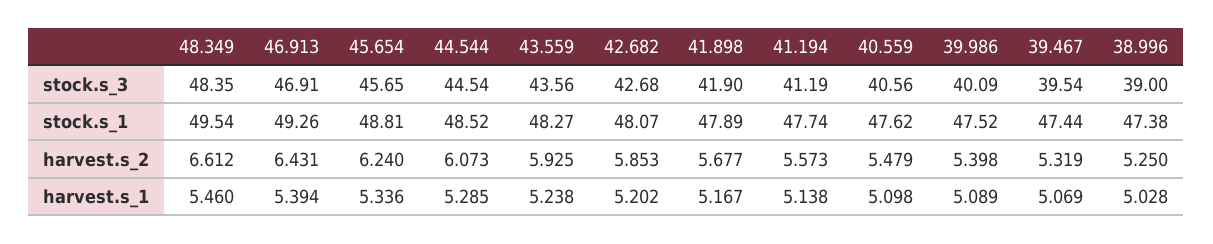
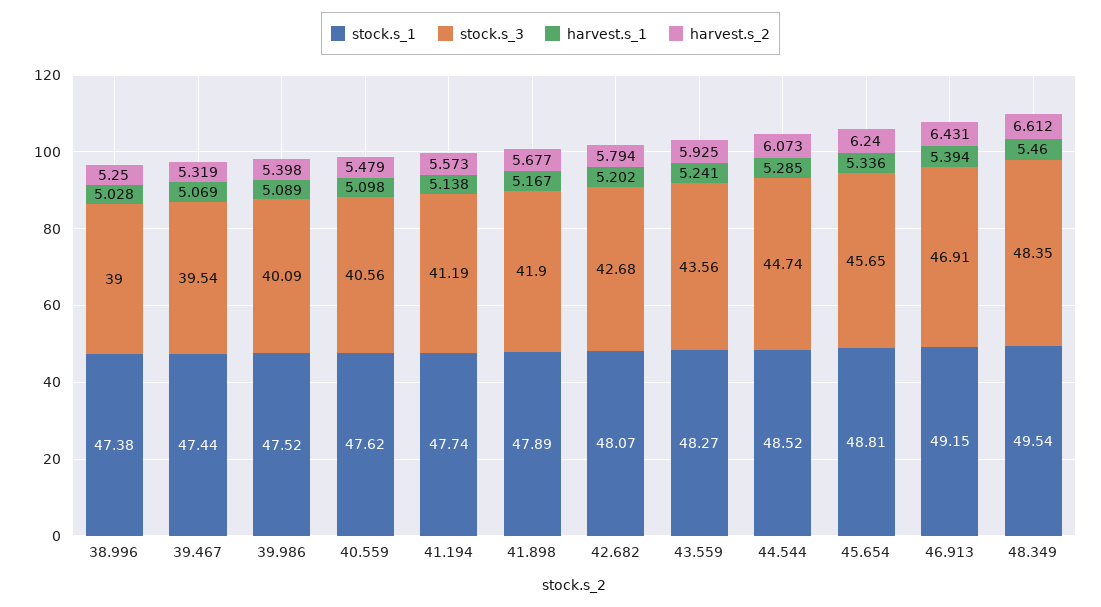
  {
    "stock.s_3": {
      "48.349": 48.35,
      "46.913": 46.91,
      "45.654": 45.65,
-     "44.544": 44.54,
+     "44.544": 44.74,
      "43.559": 43.56,
      "42.682": 42.68,
      "41.898": 41.9,
      "41.194": 41.19,
      "40.559": 40.56,
      "39.986": 40.09,
      "39.467": 39.54,
      "38.996": 39
    },
    "stock.s_1": {
      "48.349": 49.54,
-     "46.913": 49.26,
+     "46.913": 49.15,
      "45.654": 48.81,
      "44.544": 48.52,
      "43.559": 48.27,
      "42.682": 48.07,
      "41.898": 47.89,
      "41.194": 47.74,
      "40.559": 47.62,
      "39.986": 47.52,
      "39.467": 47.44,
      "38.996": 47.38
    },
    "harvest.s_2": {
      "48.349": 6.612,
      "46.913": 6.431,
      "45.654": 6.24,
      "44.544": 6.073,
      "43.559": 5.925,
-     "42.682": 5.853,
+     "42.682": 5.794,
      "41.898": 5.677,
      "41.194": 5.573,
      "40.559": 5.479,
      "39.986": 5.398,
      "39.467": 5.319,
      "38.996": 5.25
    },
    "harvest.s_1": {
      "48.349": 5.46,
      "46.913": 5.394,
      "45.654": 5.336,
      "44.544": 5.285,
-     "43.559": 5.238,
+     "43.559": 5.241,
      "42.682": 5.202,
      "41.898": 5.167,
      "41.194": 5.138,
      "40.559": 5.098,
      "39.986": 5.089,
      "39.467": 5.069,
      "38.996": 5.028
    }
  }

